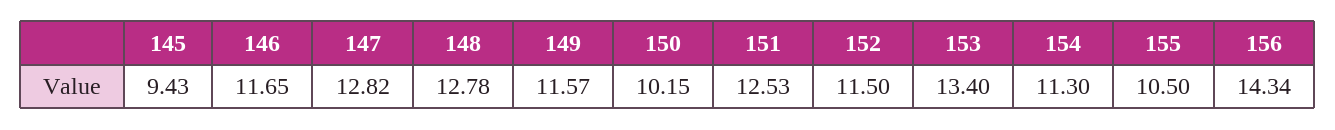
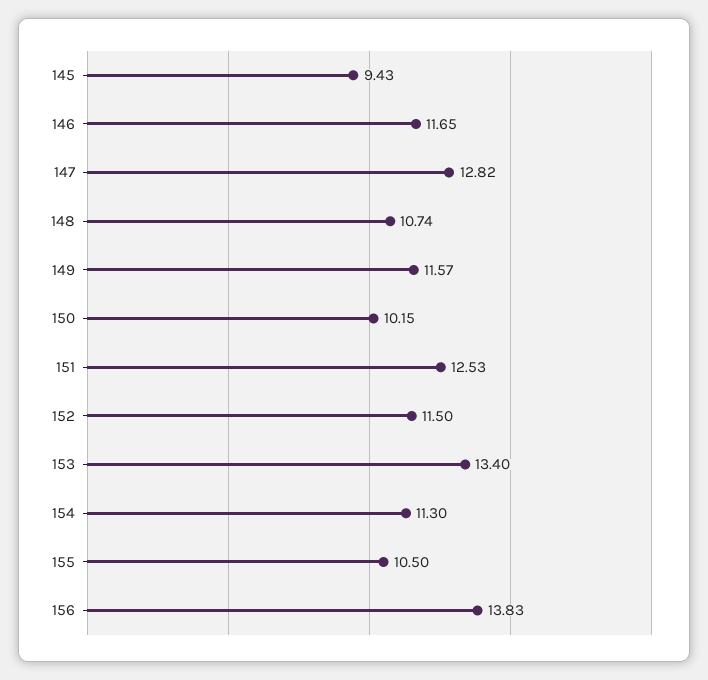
  {
    "145": 9.43,
    "146": 11.65,
    "147": 12.82,
-   "148": 12.78,
+   "148": 10.74,
    "149": 11.57,
    "150": 10.15,
    "151": 12.53,
    "152": 11.5,
    "153": 13.4,
    "154": 11.3,
    "155": 10.5,
-   "156": 14.34
+   "156": 13.83
  }

